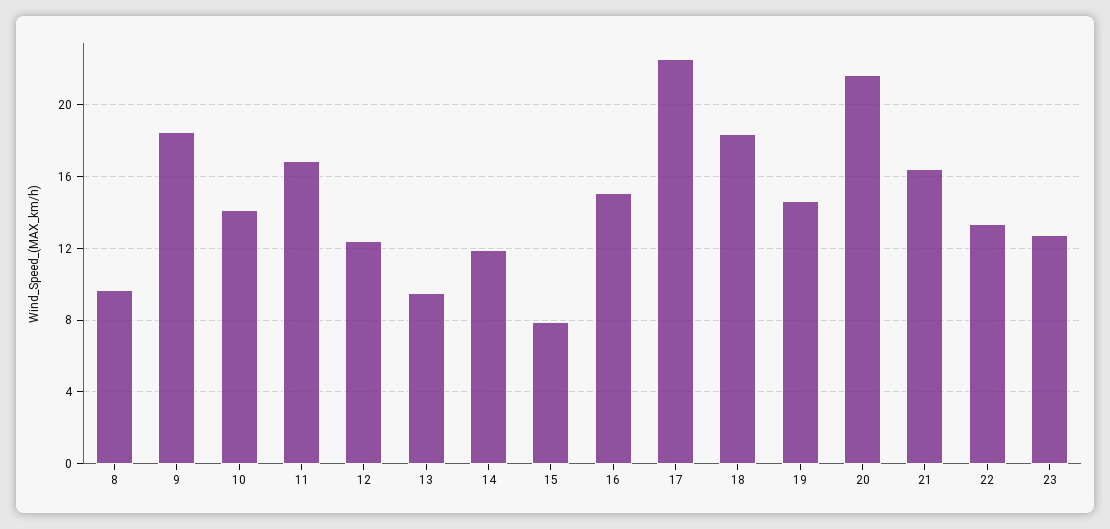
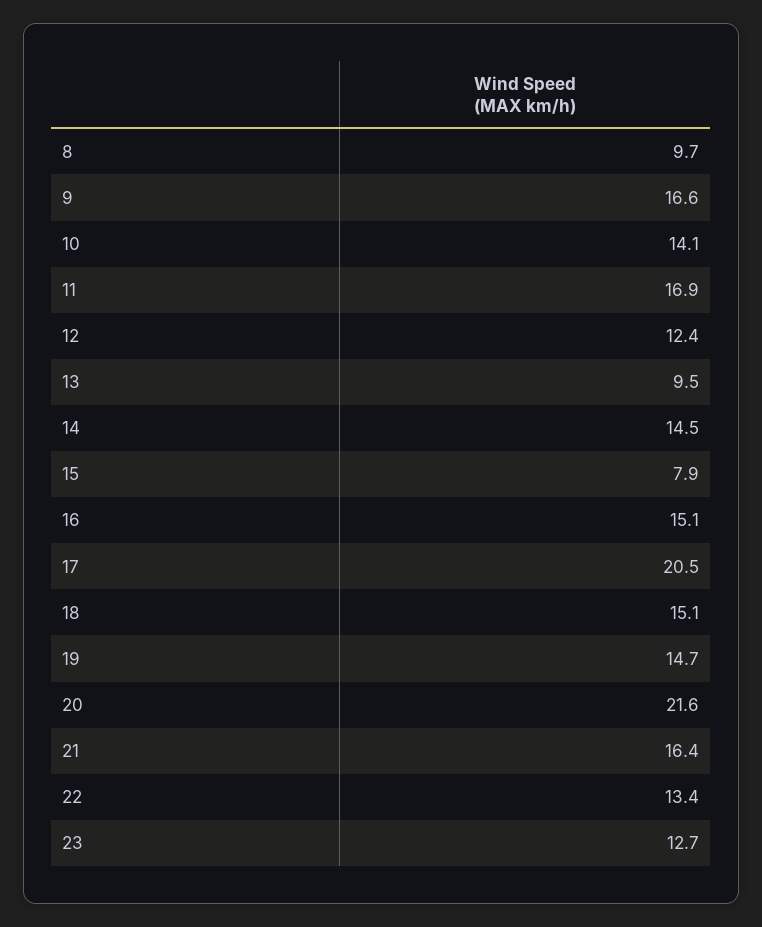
  {
    "8": 9.7,
-   "9": 18.5,
+   "9": 16.6,
    "10": 14.1,
    "11": 16.9,
    "12": 12.4,
    "13": 9.5,
-   "14": 12,
+   "14": 14.5,
    "15": 7.9,
    "16": 15.1,
-   "17": 22.5,
+   "17": 20.5,
-   "18": 18.5,
+   "18": 15.1,
    "19": 14.7,
    "20": 21.6,
    "21": 16.4,
    "22": 13.4,
    "23": 12.7
  }

